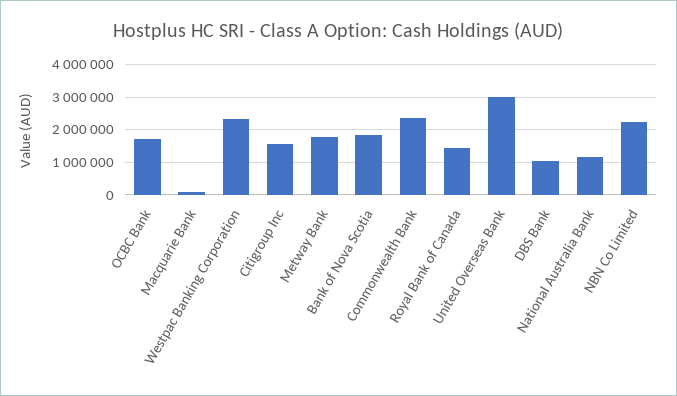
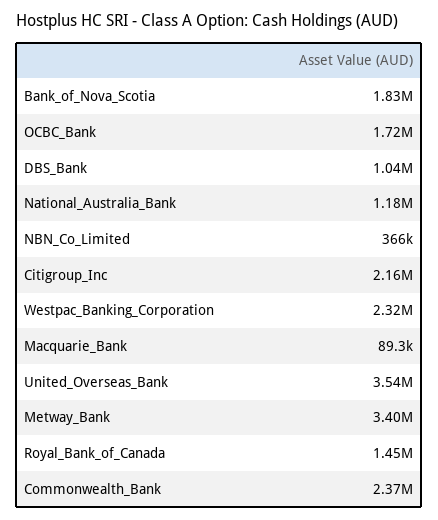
  {
    "OCBC Bank": 1720000,
    "Macquarie Bank": 89300,
    "Westpac Banking Corporation": 2320000,
-   "Citigroup Inc": 1600000,
+   "Citigroup Inc": 2160000,
-   "Metway Bank": 1800000,
+   "Metway Bank": 3400000,
    "Bank of Nova Scotia": 1830000,
    "Commonwealth Bank": 2370000,
    "Royal Bank of Canada": 1450000,
-   "United Overseas Bank": 3000000,
+   "United Overseas Bank": 3540000,
    "DBS Bank": 1040000,
    "National Australia Bank": 1180000,
-   "NBN Co Limited": 2200000
+   "NBN Co Limited": 366000
  }

